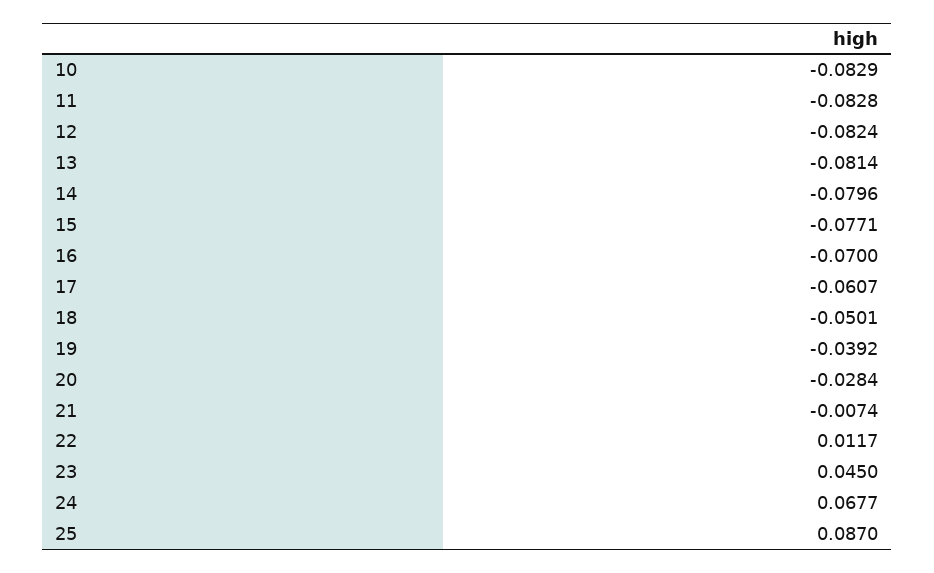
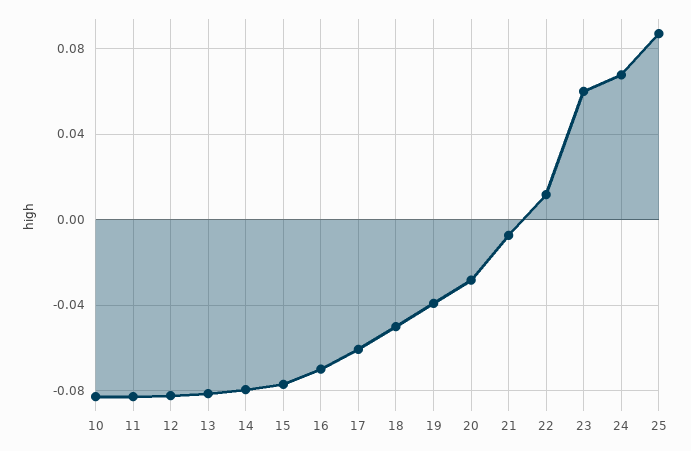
  {
    "10": -0.0829,
    "11": -0.0828,
    "12": -0.0824,
    "13": -0.0814,
    "14": -0.0796,
    "15": -0.0771,
    "16": -0.07,
    "17": -0.0607,
    "18": -0.0501,
    "19": -0.0392,
    "20": -0.0284,
    "21": -0.0074,
    "22": 0.0117,
-   "23": 0.045,
+   "23": 0.06,
    "24": 0.0677,
    "25": 0.087
  }

